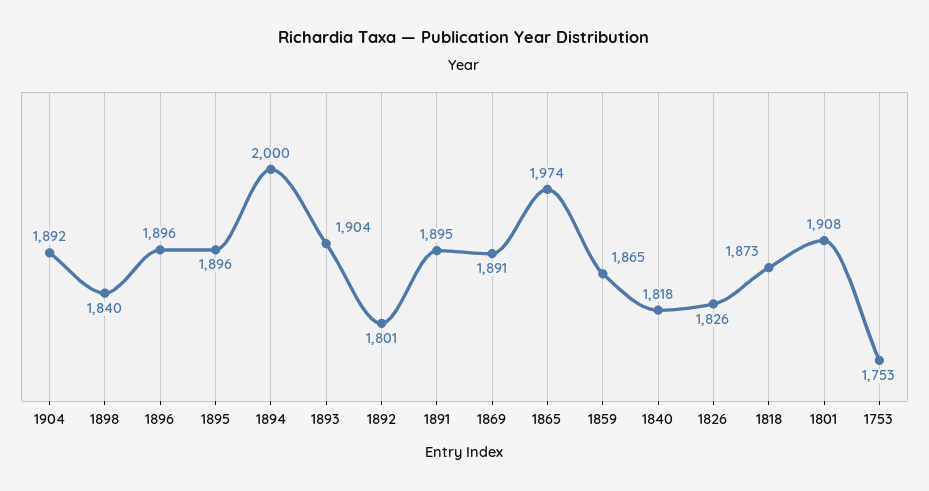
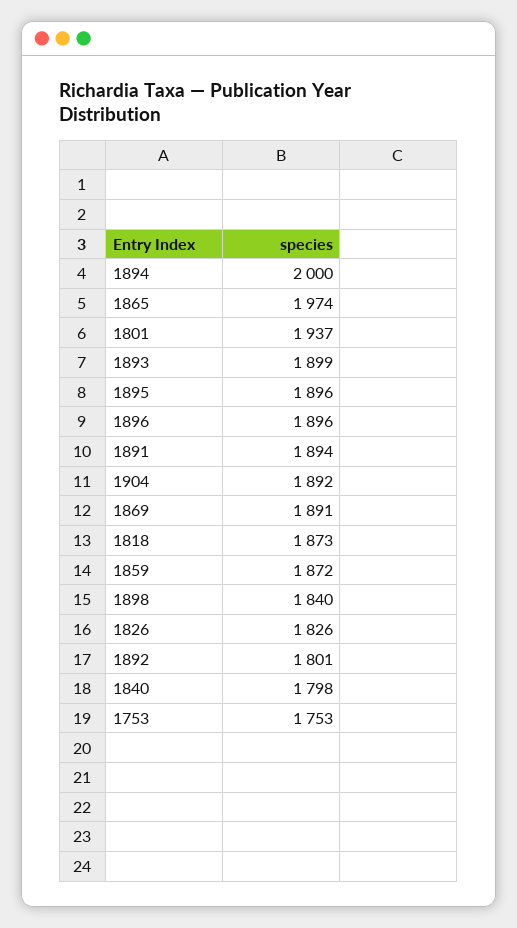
  {
    "1904": 1892,
    "1898": 1840,
    "1896": 1896,
    "1895": 1896,
    "1894": 2000,
-   "1893": 1904,
+   "1893": 1899,
    "1892": 1801,
-   "1891": 1895,
+   "1891": 1894,
    "1869": 1891,
    "1865": 1974,
-   "1859": 1865,
+   "1859": 1872,
-   "1840": 1818,
+   "1840": 1798,
    "1826": 1826,
    "1818": 1873,
-   "1801": 1908,
+   "1801": 1937,
    "1753": 1753
  }

